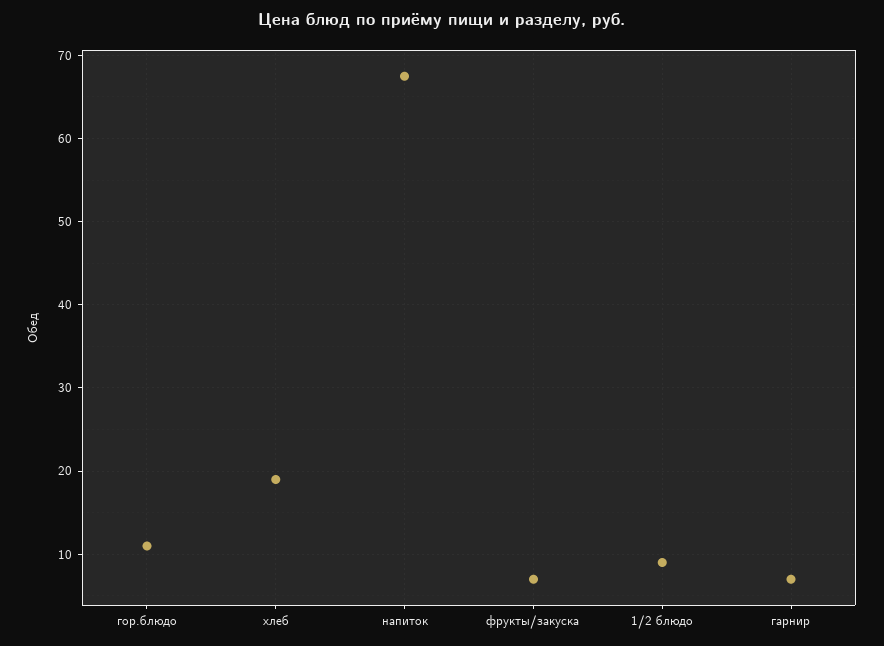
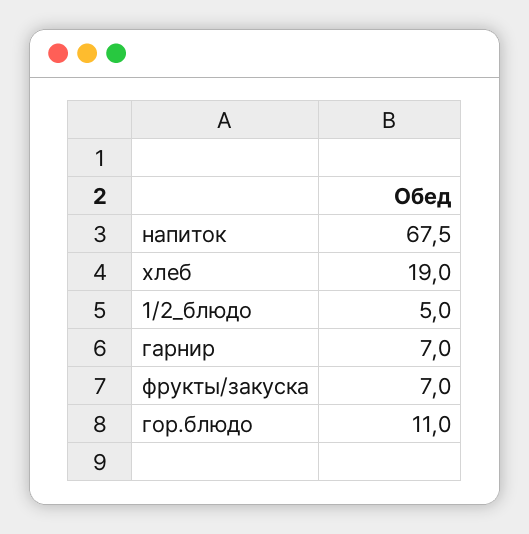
  {
    "гор.блюдо": 11,
    "хлеб": 19,
    "напиток": 67.5,
    "фрукты/закуска": 7,
-   "1/2 блюдо": 9,
+   "1/2 блюдо": 5,
    "гарнир": 7
  }

